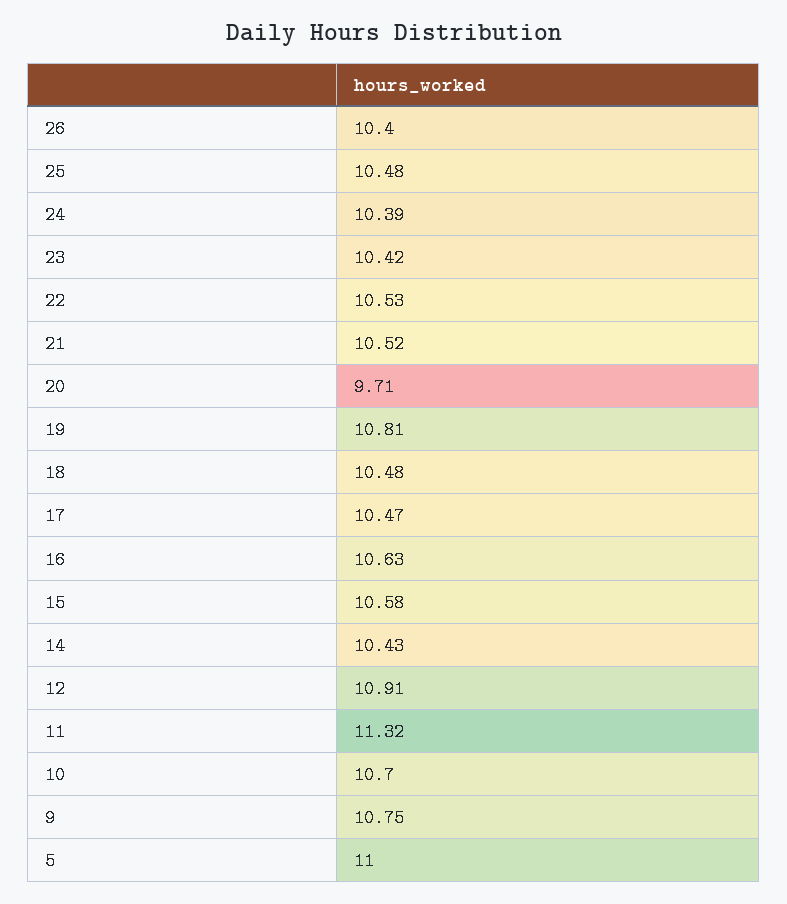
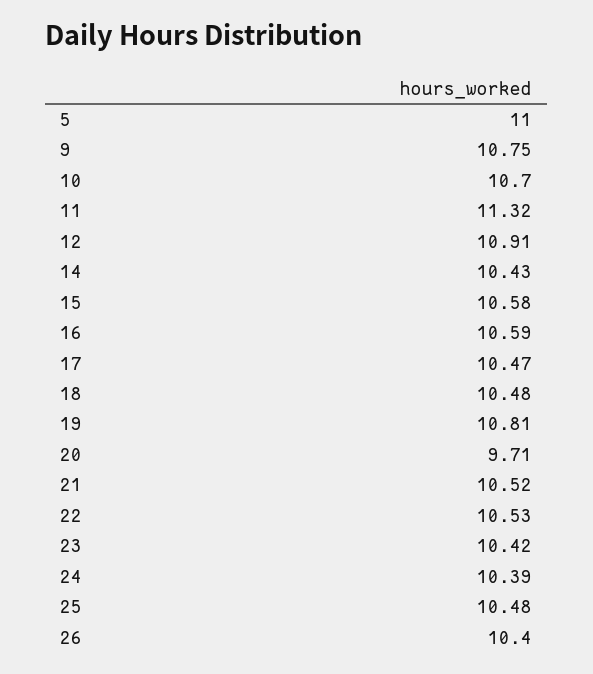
  {
    "26": 10.4,
    "25": 10.48,
    "24": 10.39,
    "23": 10.42,
    "22": 10.53,
    "21": 10.52,
    "20": 9.71,
    "19": 10.81,
    "18": 10.48,
    "17": 10.47,
-   "16": 10.63,
+   "16": 10.59,
    "15": 10.58,
    "14": 10.43,
    "12": 10.91,
    "11": 11.32,
    "10": 10.7,
    "9": 10.75,
    "5": 11
  }

